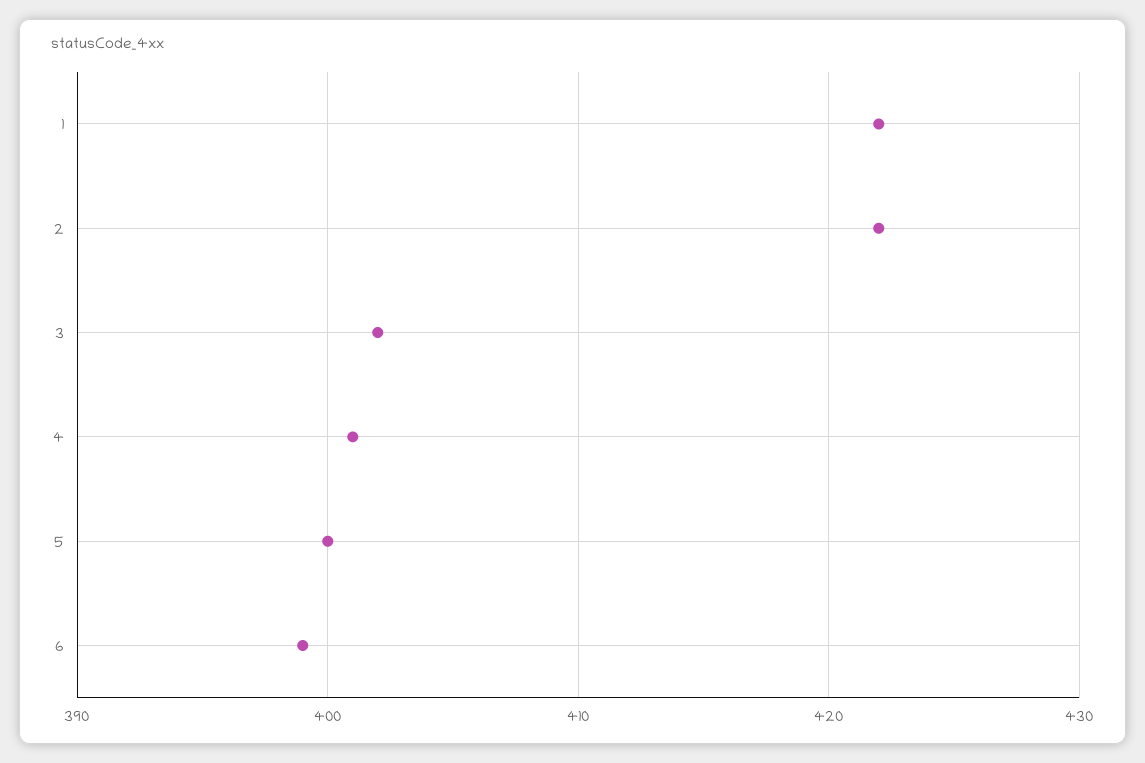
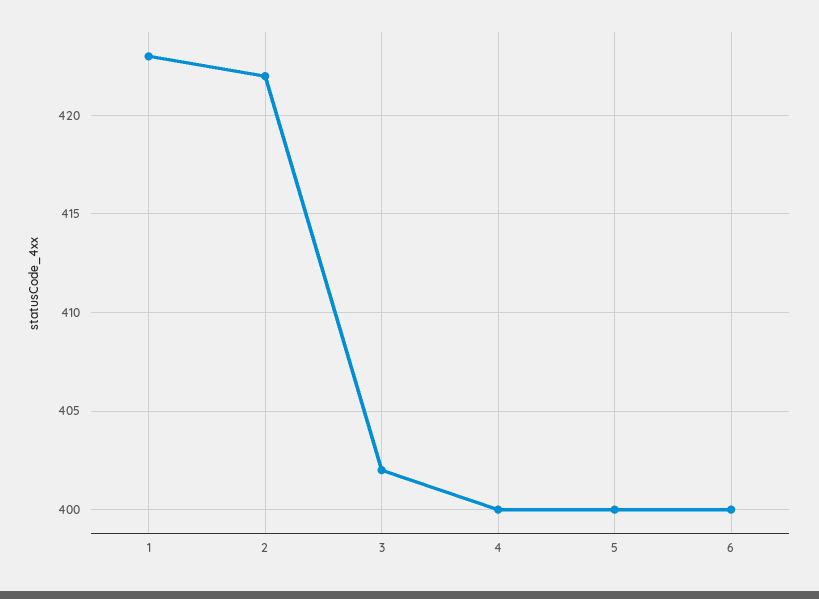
  {
-   "1": 422,
+   "1": 423,
    "2": 422,
    "3": 402,
-   "4": 401,
+   "4": 400,
    "5": 400,
-   "6": 399
+   "6": 400
  }

